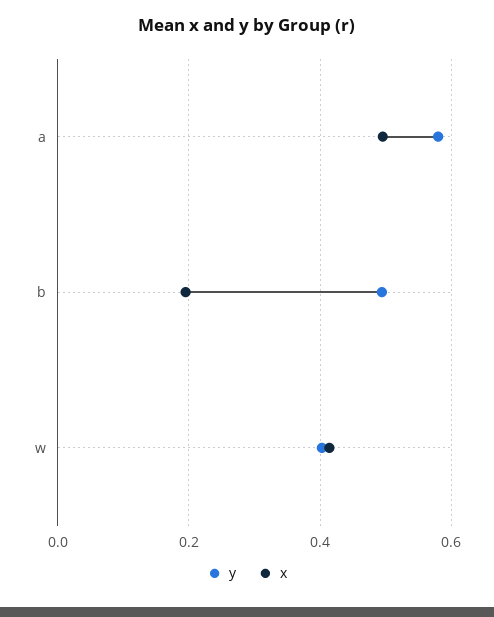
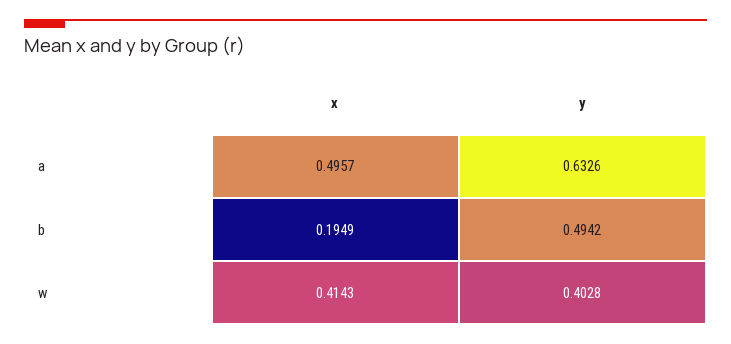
  {
    "y": {
-     "a": 0.58,
+     "a": 0.6326,
      "b": 0.4942,
      "w": 0.4028
    },
    "x": {
      "a": 0.4957,
      "b": 0.1949,
      "w": 0.4143
    }
  }

